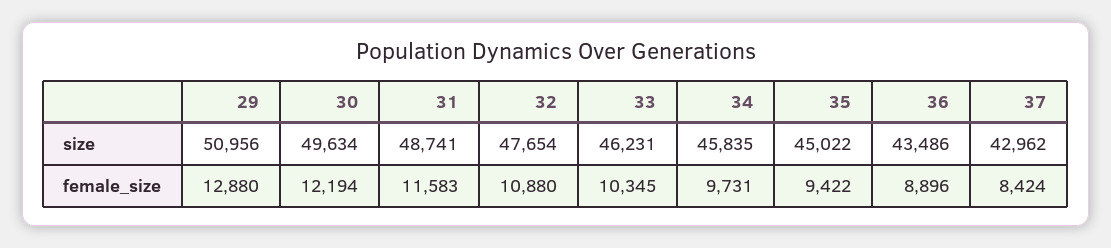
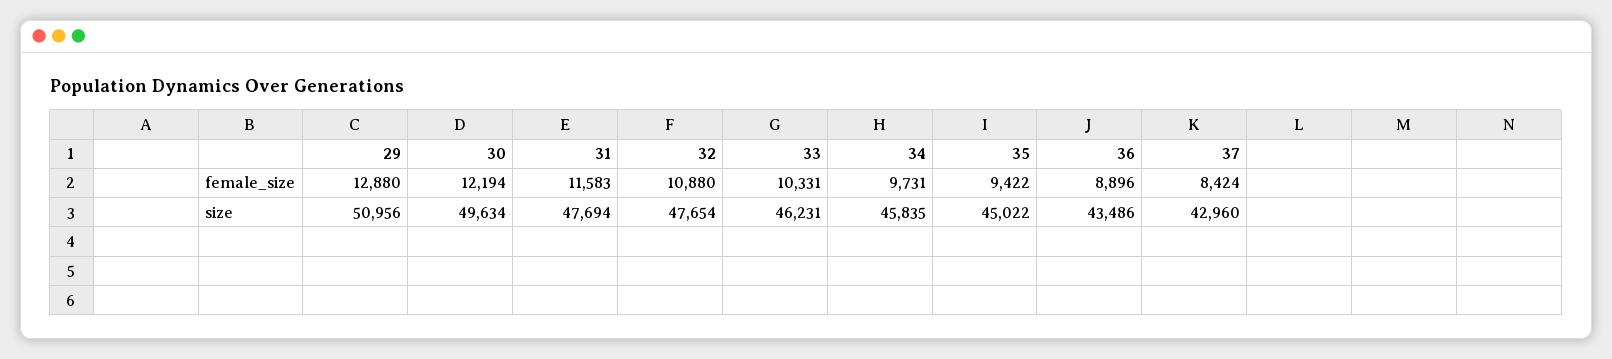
  {
    "29": {
      "size": 50956,
      "female_size": 12880
    },
    "30": {
      "size": 49634,
      "female_size": 12194
    },
    "31": {
-     "size": 48741,
+     "size": 47694,
      "female_size": 11583
    },
    "32": {
      "size": 47654,
      "female_size": 10880
    },
    "33": {
      "size": 46231,
-     "female_size": 10345
+     "female_size": 10331
    },
    "34": {
      "size": 45835,
      "female_size": 9731
    },
    "35": {
      "size": 45022,
      "female_size": 9422
    },
    "36": {
      "size": 43486,
      "female_size": 8896
    },
    "37": {
-     "size": 42962,
+     "size": 42960,
      "female_size": 8424
    }
  }

